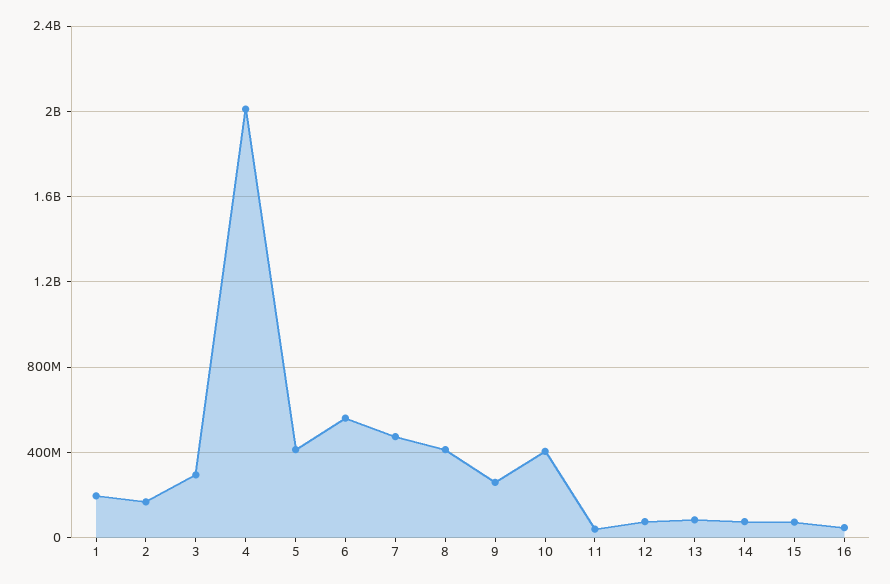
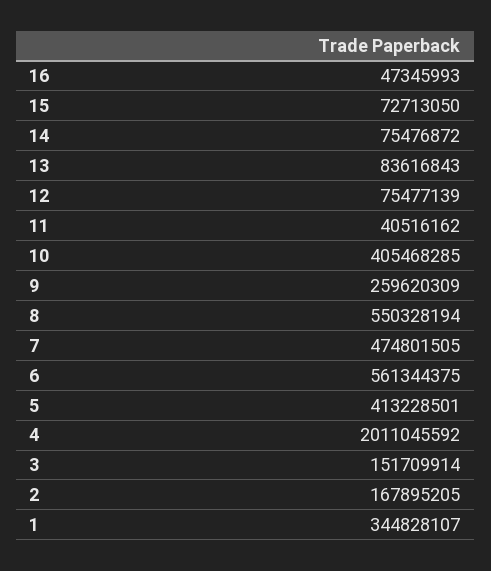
  {
-   "1": 200000000,
+   "1": 344828107,
    "2": 167895205,
-   "3": 300000000,
+   "3": 151709914,
    "4": 2011045592,
    "5": 413228501,
    "6": 561344375,
    "7": 474801505,
-   "8": 400000000,
+   "8": 550328194,
    "9": 259620309,
    "10": 405468285,
    "11": 40516162,
    "12": 75477139,
    "13": 83616843,
    "14": 75476872,
    "15": 72713050,
    "16": 47345993
  }

